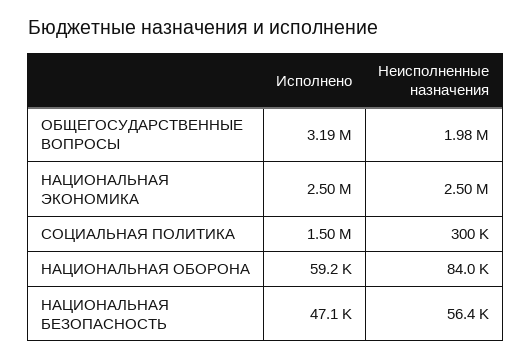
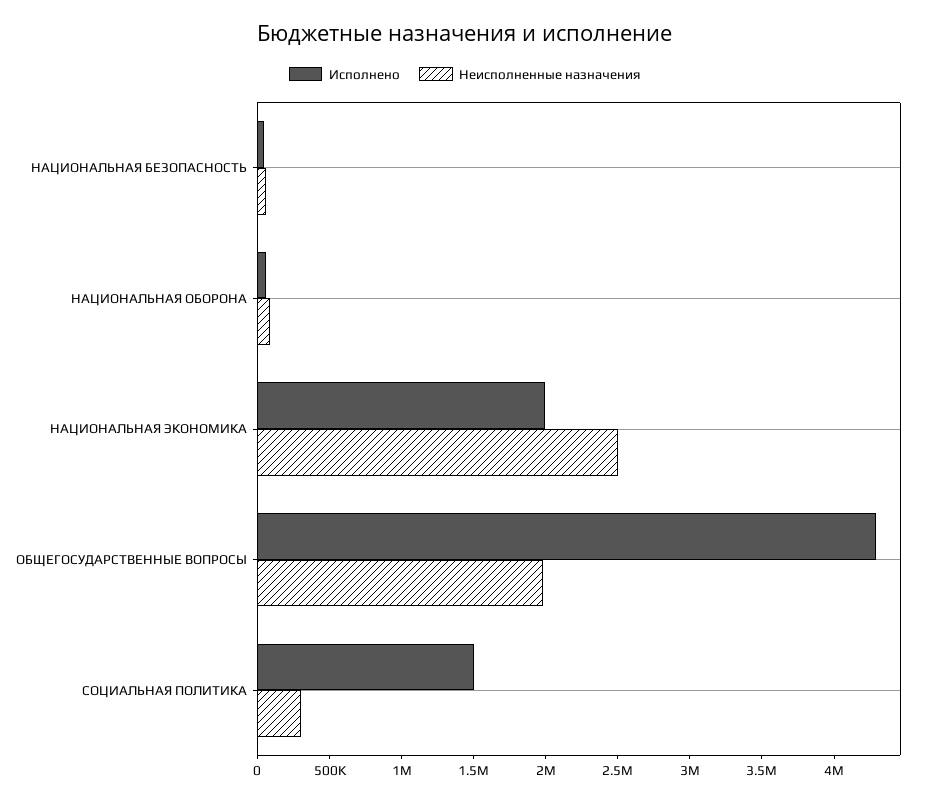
  {
    "Исполнено": {
-     "ОБЩЕГОСУДАРСТВЕННЫЕ ВОПРОСЫ": 3190000,
+     "ОБЩЕГОСУДАРСТВЕННЫЕ ВОПРОСЫ": 4300000,
-     "НАЦИОНАЛЬНАЯ ЭКОНОМИКА": 2500000,
+     "НАЦИОНАЛЬНАЯ ЭКОНОМИКА": 2000000,
      "СОЦИАЛЬНАЯ ПОЛИТИКА": 1500000,
      "НАЦИОНАЛЬНАЯ ОБОРОНА": 59200,
      "НАЦИОНАЛЬНАЯ БЕЗОПАСНОСТЬ": 47100
    },
    "Неисполненные назначения": {
      "ОБЩЕГОСУДАРСТВЕННЫЕ ВОПРОСЫ": 1980000,
      "НАЦИОНАЛЬНАЯ ЭКОНОМИКА": 2500000,
      "СОЦИАЛЬНАЯ ПОЛИТИКА": 300000,
      "НАЦИОНАЛЬНАЯ ОБОРОНА": 84000,
      "НАЦИОНАЛЬНАЯ БЕЗОПАСНОСТЬ": 56400
    }
  }

